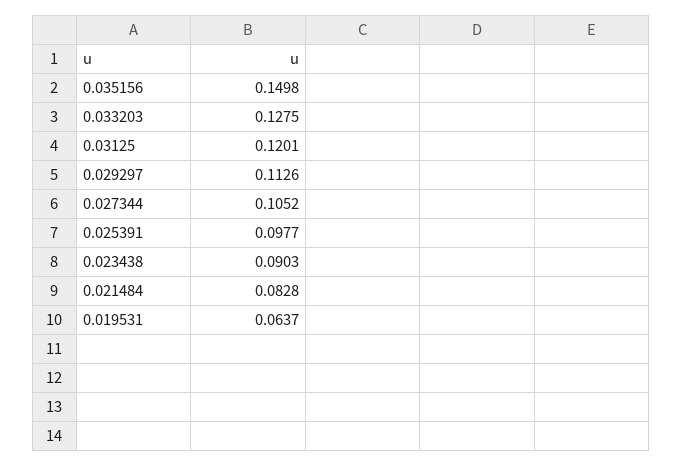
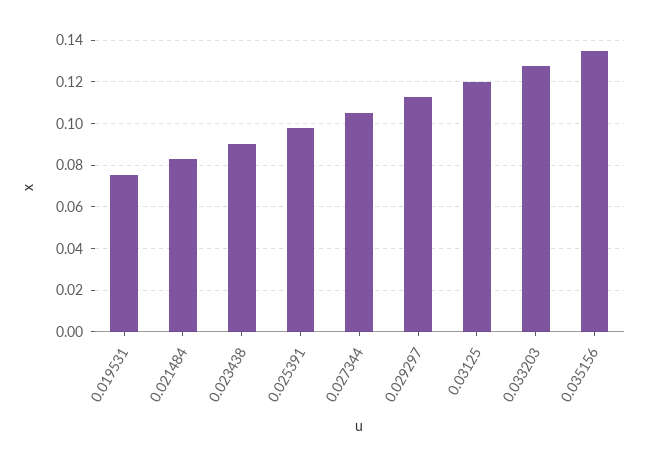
  {
-   "0.035156": 0.1498,
+   "0.035156": 0.135,
    "0.033203": 0.1275,
    "0.03125": 0.1201,
    "0.029297": 0.1126,
    "0.027344": 0.1052,
    "0.025391": 0.0977,
    "0.023438": 0.0903,
    "0.021484": 0.0828,
-   "0.019531": 0.0637
+   "0.019531": 0.075
  }

